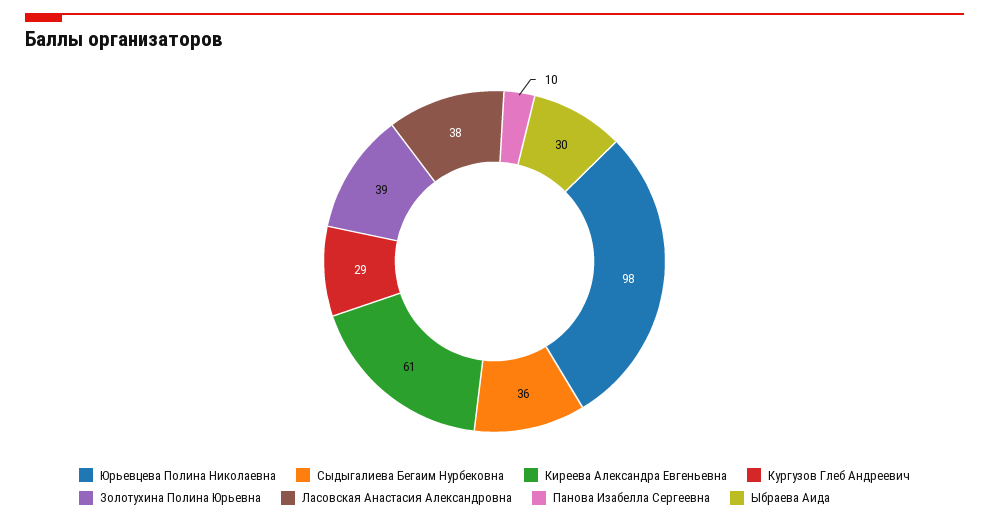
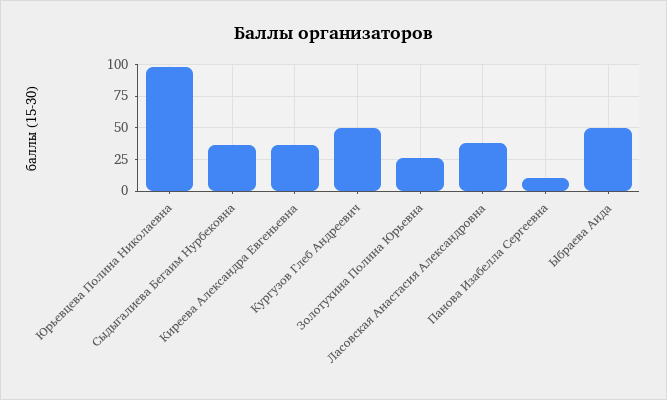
  {
    "Юрьевцева Полина Николаевна": 98,
    "Сыдыгалиева Бегаим Нурбековна": 36,
-   "Киреева Александра Евгеньевна": 61,
+   "Киреева Александра Евгеньевна": 35,
-   "Кургузов Глеб Андреевич": 29,
+   "Кургузов Глеб Андреевич": 50,
-   "Золотухина Полина Юрьевна": 39,
+   "Золотухина Полина Юрьевна": 25,
    "Ласовская Анастасия Александровна": 38,
    "Панова Изабелла Сергеевна": 10,
-   "Ыбраева Аида": 30
+   "Ыбраева Аида": 50
  }

